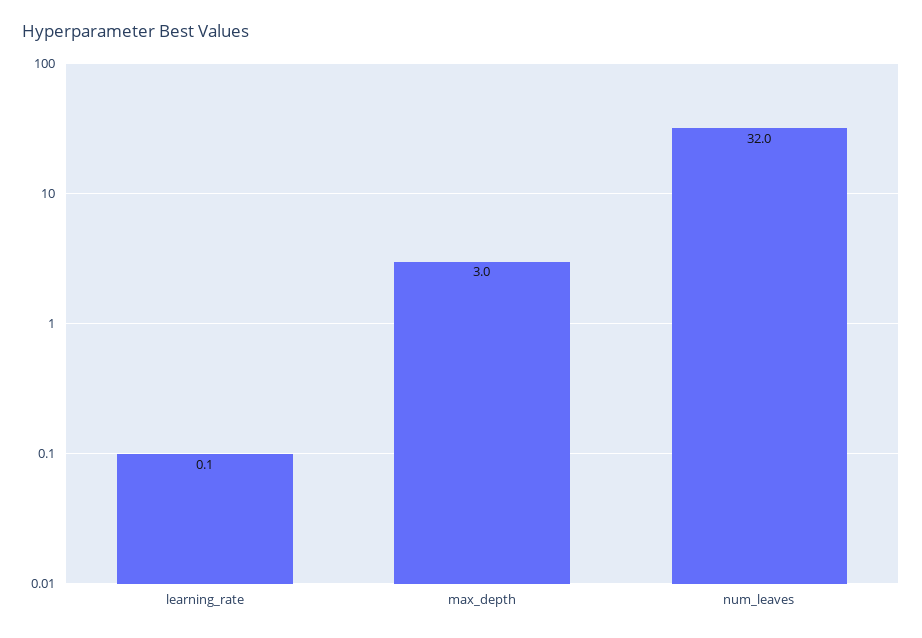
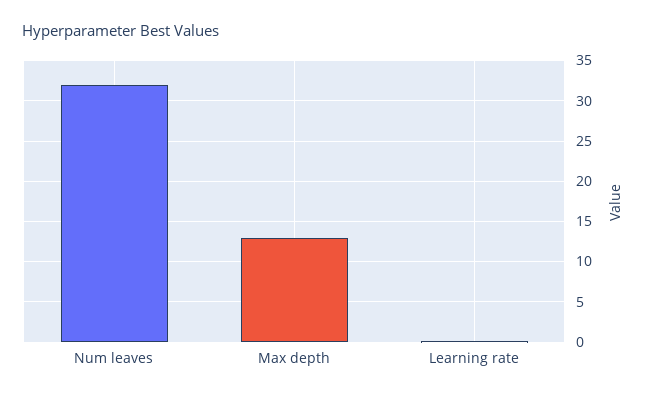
  {
    "learning_rate": 0.1,
-   "max_depth": 3,
+   "max_depth": 13,
    "num_leaves": 32
  }

